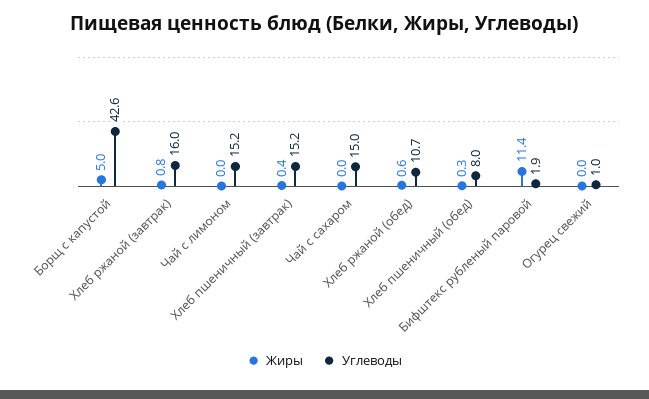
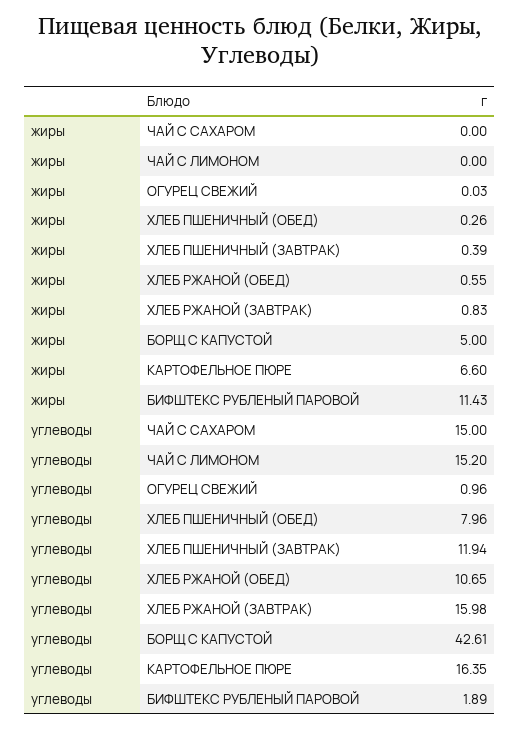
  {
    "Жиры": {
      "Борщ с капустой": 5,
      "Хлеб ржаной (завтрак)": 0.83,
      "Чай с лимоном": 0,
      "Хлеб пшеничный (завтрак)": 0.39,
      "Чай с сахаром": 0,
      "Хлеб ржаной (обед)": 0.55,
      "Хлеб пшеничный (обед)": 0.26,
      "Бифштекс рубленый паровой": 11.43,
-     "Огурец свежий": 0.03
+     "Огурец свежий": 0.03,
+     "КАРТОФЕЛЬНОЕ ПЮРЕ": 6.6
    },
    "Углеводы": {
      "Борщ с капустой": 42.61,
      "Хлеб ржаной (завтрак)": 15.98,
      "Чай с лимоном": 15.2,
-     "Хлеб пшеничный (завтрак)": 15.2,
+     "Хлеб пшеничный (завтрак)": 11.94,
      "Чай с сахаром": 15,
      "Хлеб ржаной (обед)": 10.65,
      "Хлеб пшеничный (обед)": 7.96,
      "Бифштекс рубленый паровой": 1.89,
-     "Огурец свежий": 0.96
+     "Огурец свежий": 0.96,
+     "КАРТОФЕЛЬНОЕ ПЮРЕ": 16.35
    }
  }

